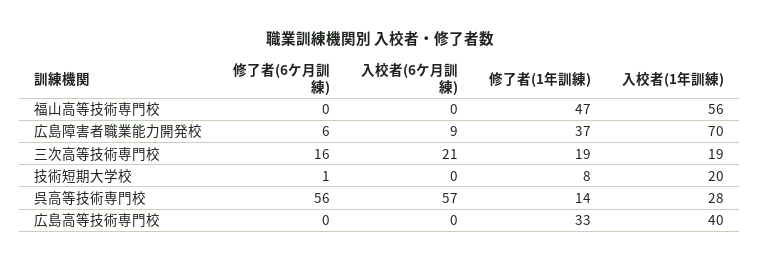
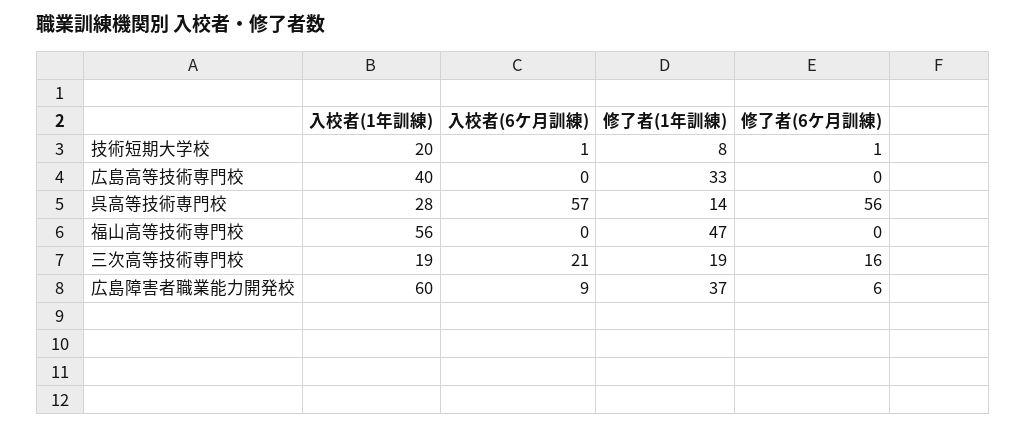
  {
    "修了者(6ケ月訓練)": {
      "福山高等技術専門校": 0,
      "広島障害者職業能力開発校": 6,
      "三次高等技術専門校": 16,
      "技術短期大学校": 1,
      "呉高等技術専門校": 56,
      "広島高等技術専門校": 0
    },
    "入校者(6ケ月訓練)": {
      "福山高等技術専門校": 0,
      "広島障害者職業能力開発校": 9,
      "三次高等技術専門校": 21,
-     "技術短期大学校": 0,
+     "技術短期大学校": 1,
      "呉高等技術専門校": 57,
      "広島高等技術専門校": 0
    },
    "修了者(1年訓練)": {
      "福山高等技術専門校": 47,
      "広島障害者職業能力開発校": 37,
      "三次高等技術専門校": 19,
      "技術短期大学校": 8,
      "呉高等技術専門校": 14,
      "広島高等技術専門校": 33
    },
    "入校者(1年訓練)": {
      "福山高等技術専門校": 56,
-     "広島障害者職業能力開発校": 70,
+     "広島障害者職業能力開発校": 60,
      "三次高等技術専門校": 19,
      "技術短期大学校": 20,
      "呉高等技術専門校": 28,
      "広島高等技術専門校": 40
    }
  }

